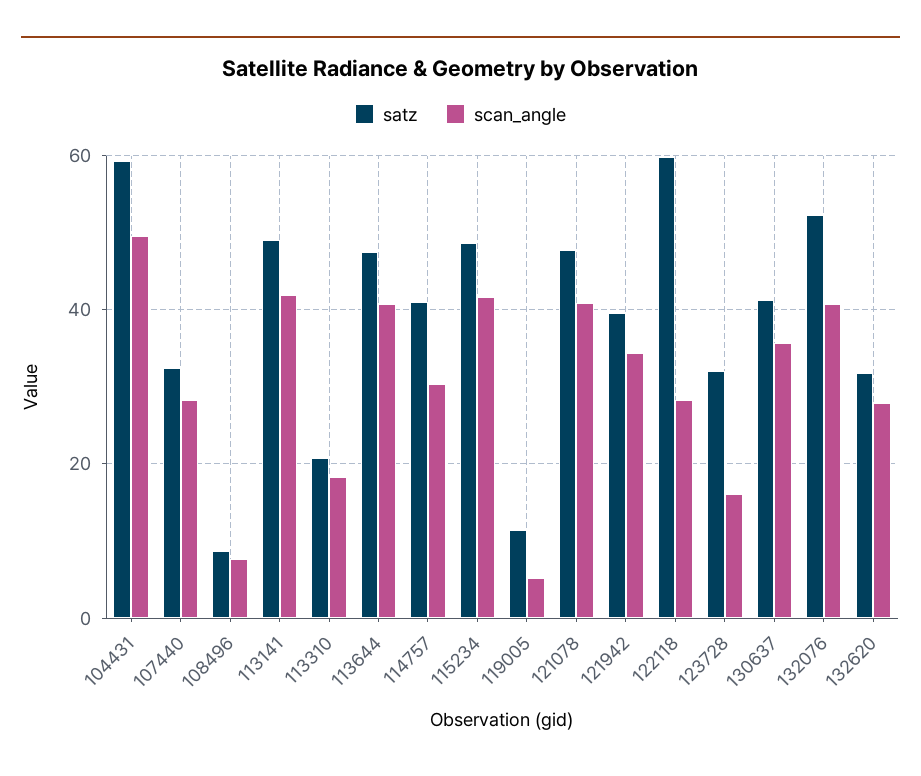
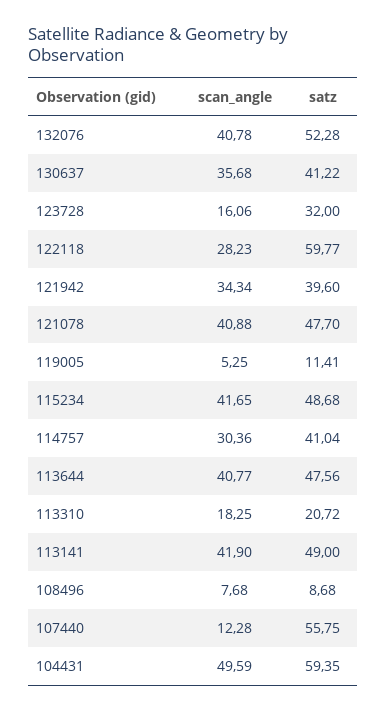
  {
    "satz": {
      "104431": 59.35,
-     "107440": 32,
+     "107440": 55.75,
      "108496": 8.68,
      "113141": 49,
      "113310": 20.72,
      "113644": 47.56,
      "114757": 41.04,
      "115234": 48.68,
      "119005": 11.41,
      "121078": 47.7,
      "121942": 39.6,
      "122118": 59.77,
      "123728": 32,
      "130637": 41.22,
-     "132076": 52.28,
+     "132076": 52.28
-     "132620": 32
    },
    "scan_angle": {
      "104431": 49.59,
-     "107440": 28,
+     "107440": 12.28,
      "108496": 7.68,
      "113141": 41.9,
      "113310": 18.25,
      "113644": 40.77,
      "114757": 30.36,
      "115234": 41.65,
      "119005": 5.25,
      "121078": 40.88,
      "121942": 34.34,
      "122118": 28.23,
      "123728": 16.06,
      "130637": 35.68,
-     "132076": 40.78,
+     "132076": 40.78
-     "132620": 28
    }
  }

